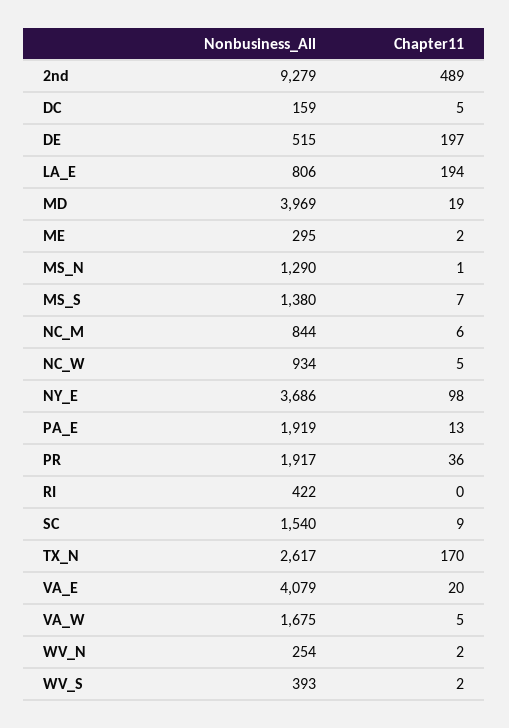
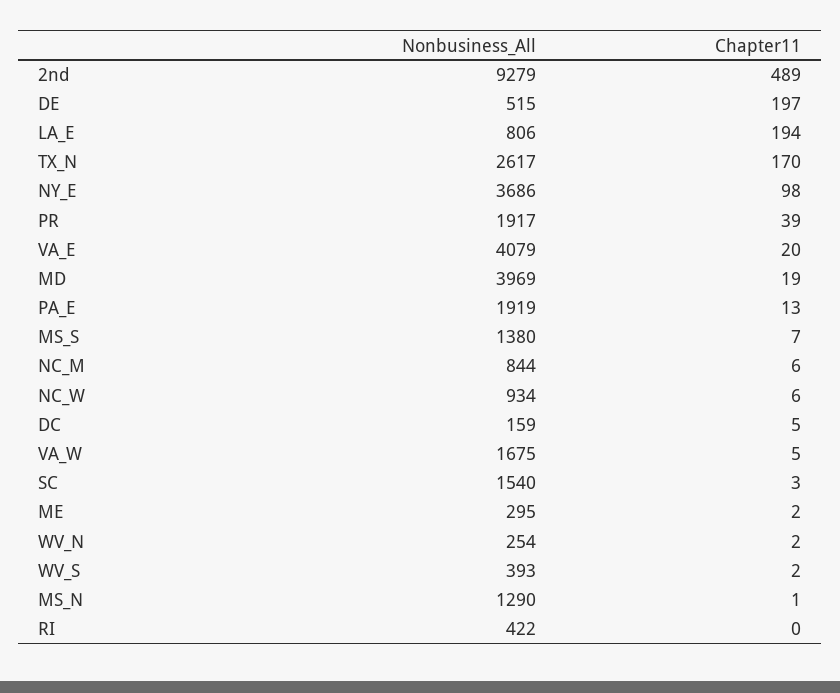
  {
    "Nonbusiness_All": {
      "2nd": 9279,
      "DC": 159,
      "DE": 515,
      "LA_E": 806,
      "MD": 3969,
      "ME": 295,
      "MS_N": 1290,
      "MS_S": 1380,
      "NC_M": 844,
      "NC_W": 934,
      "NY_E": 3686,
      "PA_E": 1919,
      "PR": 1917,
      "RI": 422,
      "SC": 1540,
      "TX_N": 2617,
      "VA_E": 4079,
      "VA_W": 1675,
      "WV_N": 254,
      "WV_S": 393
    },
    "Chapter11": {
      "2nd": 489,
      "DC": 5,
      "DE": 197,
      "LA_E": 194,
      "MD": 19,
      "ME": 2,
      "MS_N": 1,
      "MS_S": 7,
      "NC_M": 6,
-     "NC_W": 5,
+     "NC_W": 6,
      "NY_E": 98,
      "PA_E": 13,
-     "PR": 36,
+     "PR": 39,
      "RI": 0,
-     "SC": 9,
+     "SC": 3,
      "TX_N": 170,
      "VA_E": 20,
      "VA_W": 5,
      "WV_N": 2,
      "WV_S": 2
    }
  }

